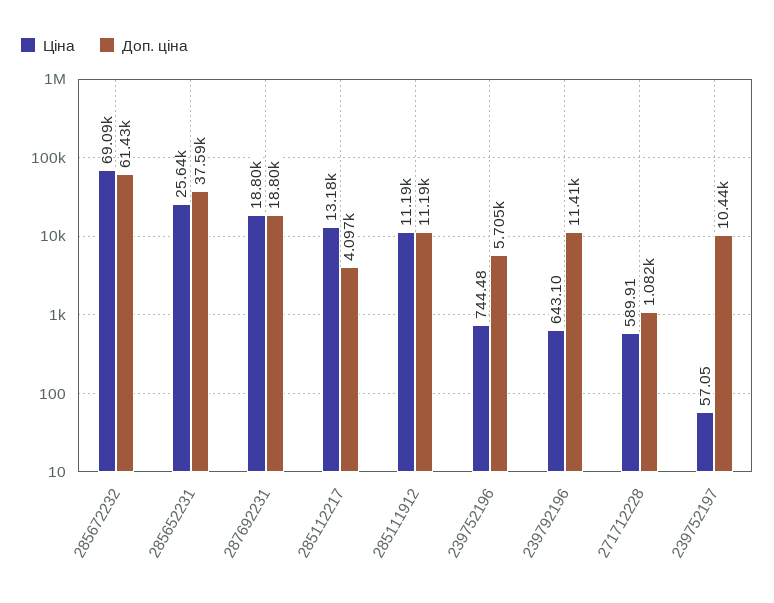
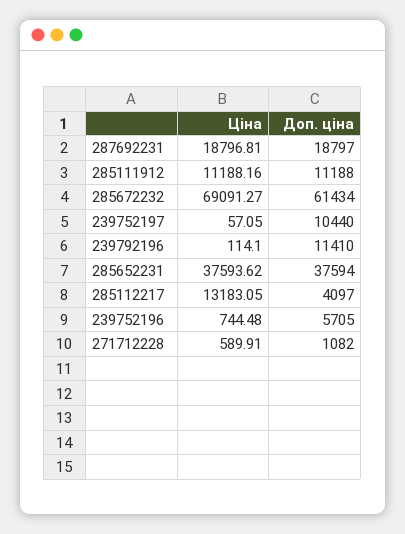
  {
    "Ціна": {
      "285672232": 69091.27,
-     "285652231": 25640,
+     "285652231": 37593.62,
      "287692231": 18796.81,
      "285112217": 13183.05,
      "285111912": 11188.16,
      "239752196": 744.48,
-     "239792196": 643.1,
+     "239792196": 114.1,
      "271712228": 589.91,
      "239752197": 57.05
    },
    "Доп. ціна": {
      "285672232": 61434,
      "285652231": 37594,
      "287692231": 18797,
      "285112217": 4097,
      "285111912": 11188,
      "239752196": 5705,
      "239792196": 11410,
      "271712228": 1082,
      "239752197": 10440
    }
  }

